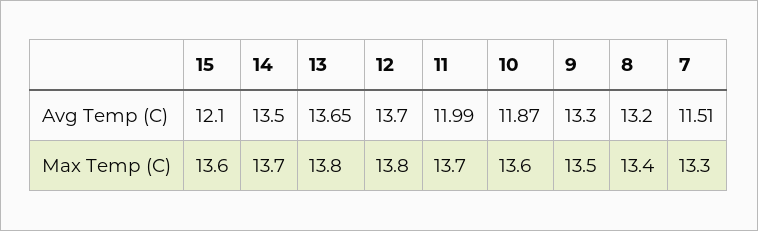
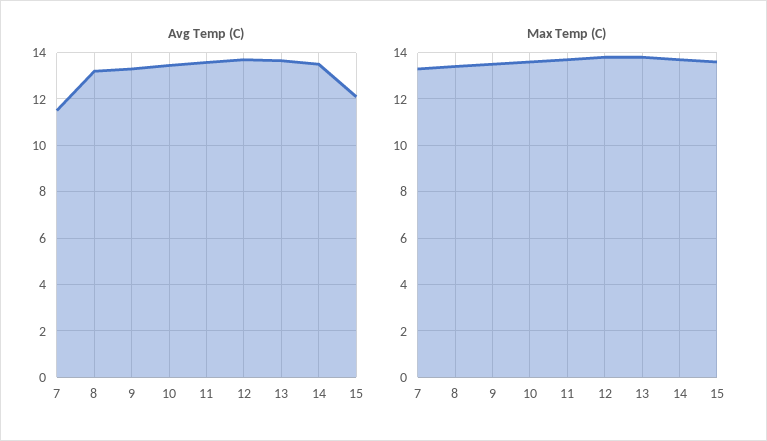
  {
    "Avg Temp (C)": {
      "15": 12.1,
      "14": 13.5,
      "13": 13.65,
      "12": 13.7,
-     "11": 11.99,
+     "11": 13.5,
-     "10": 11.87,
+     "10": 13.5,
      "9": 13.3,
      "8": 13.2,
      "7": 11.51
    },
    "Max Temp (C)": {
      "15": 13.6,
      "14": 13.7,
      "13": 13.8,
      "12": 13.8,
      "11": 13.7,
      "10": 13.6,
      "9": 13.5,
      "8": 13.4,
      "7": 13.3
    }
  }

